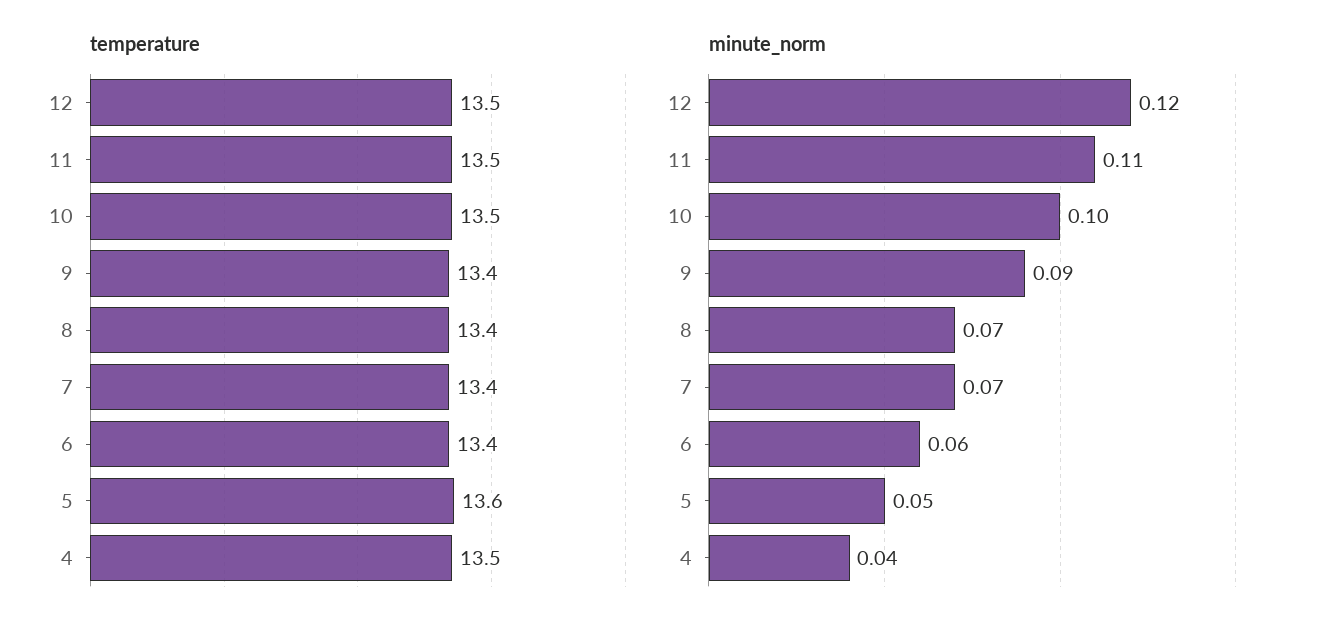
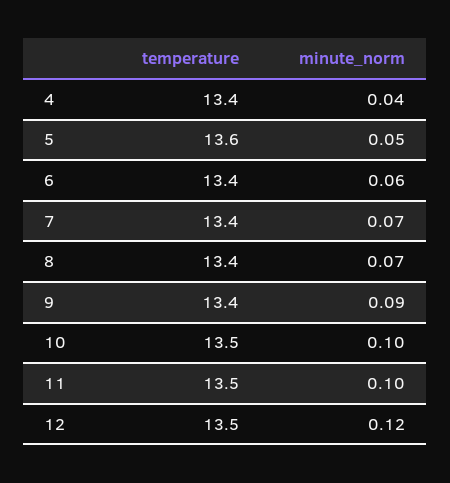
  {
    "temperature": {
      "12": 13.5,
      "11": 13.5,
      "10": 13.5,
      "9": 13.4,
      "8": 13.4,
      "7": 13.4,
      "6": 13.4,
      "5": 13.6,
-     "4": 13.5
+     "4": 13.4
    },
    "minute_norm": {
      "12": 0.12,
-     "11": 0.11,
+     "11": 0.1,
      "10": 0.1,
      "9": 0.09,
      "8": 0.07,
      "7": 0.07,
      "6": 0.06,
      "5": 0.05,
      "4": 0.04
    }
  }

